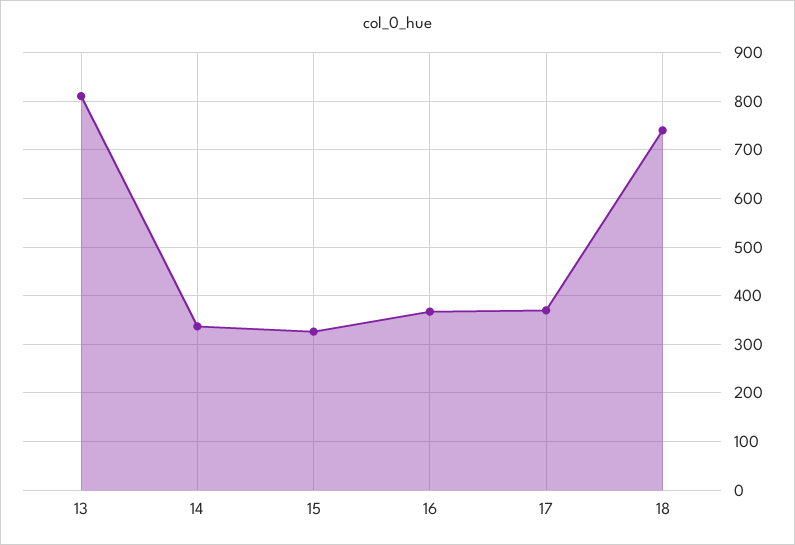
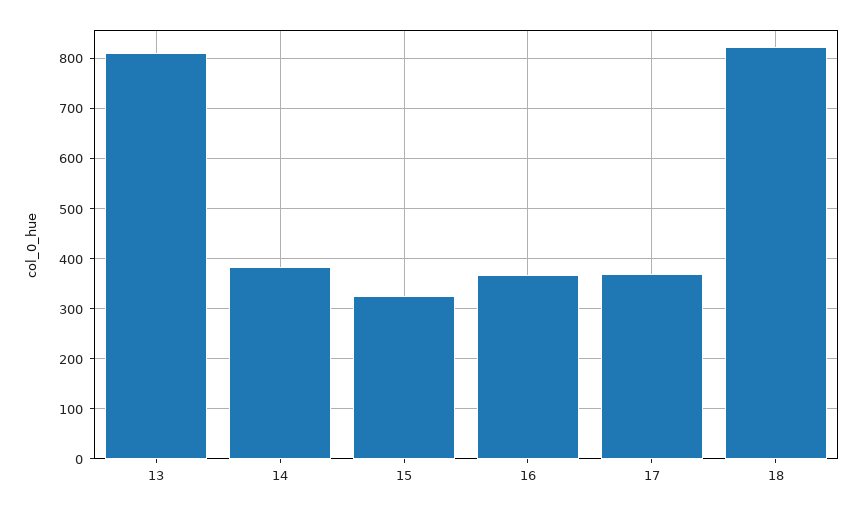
  {
    "13": 820,
-   "14": 340,
+   "14": 380,
    "15": 320,
    "16": 360,
    "17": 380,
-   "18": 740
+   "18": 820
  }

